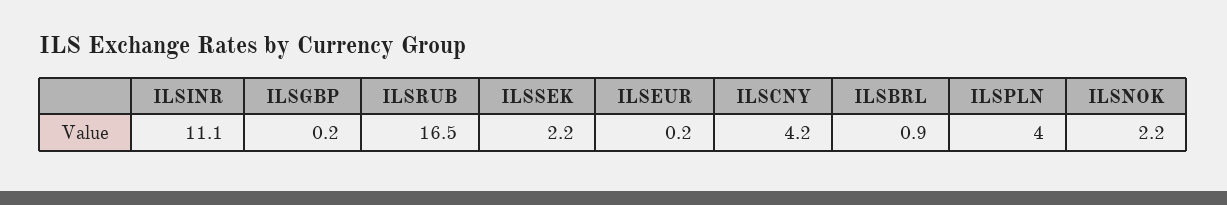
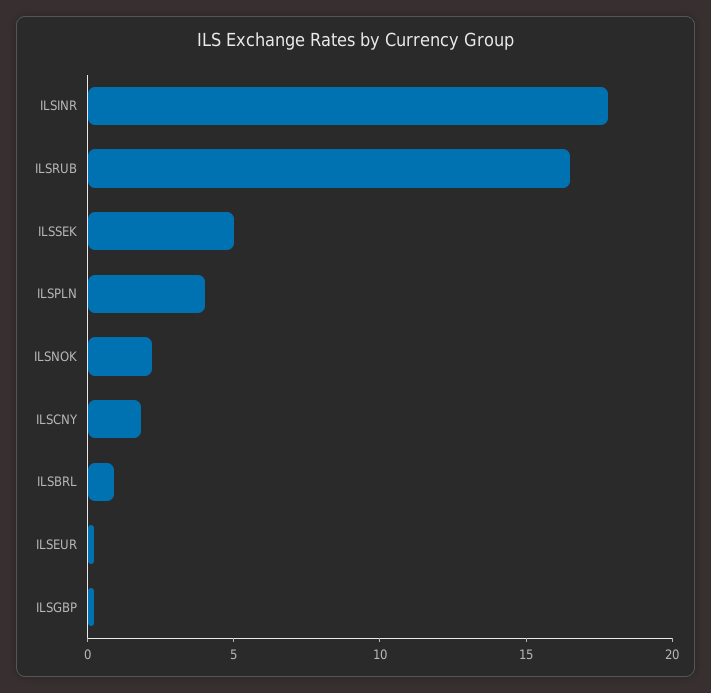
  {
-   "ILSINR": 11.1,
+   "ILSINR": 18,
    "ILSGBP": 0.2,
    "ILSRUB": 16.5,
-   "ILSSEK": 2.2,
+   "ILSSEK": 5,
    "ILSEUR": 0.2,
-   "ILSCNY": 4.2,
+   "ILSCNY": 2,
    "ILSBRL": 0.9,
    "ILSPLN": 4,
    "ILSNOK": 2.2
  }

